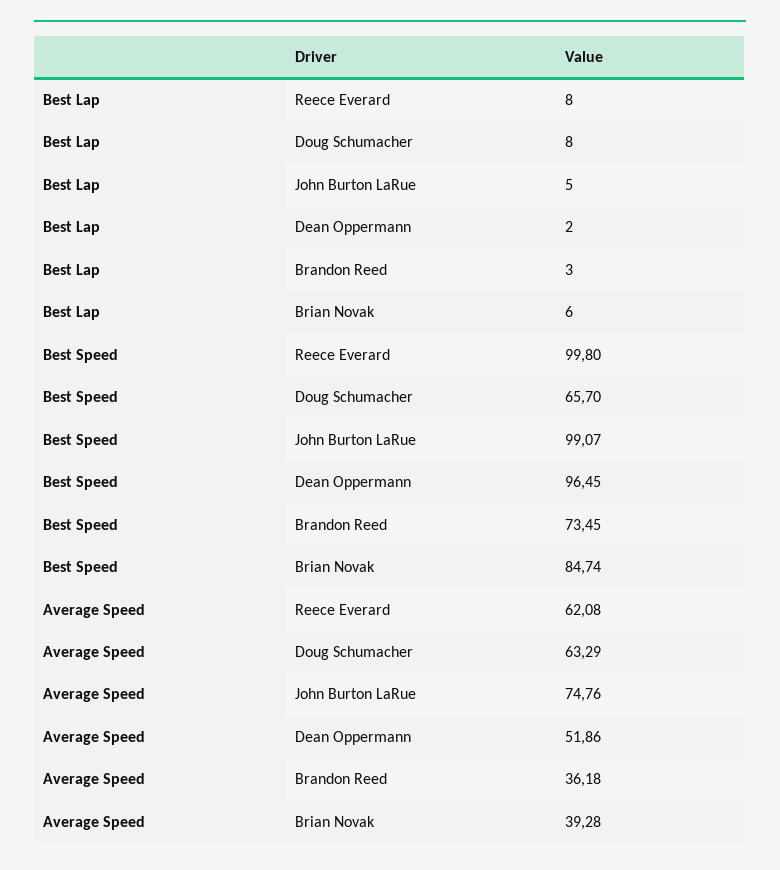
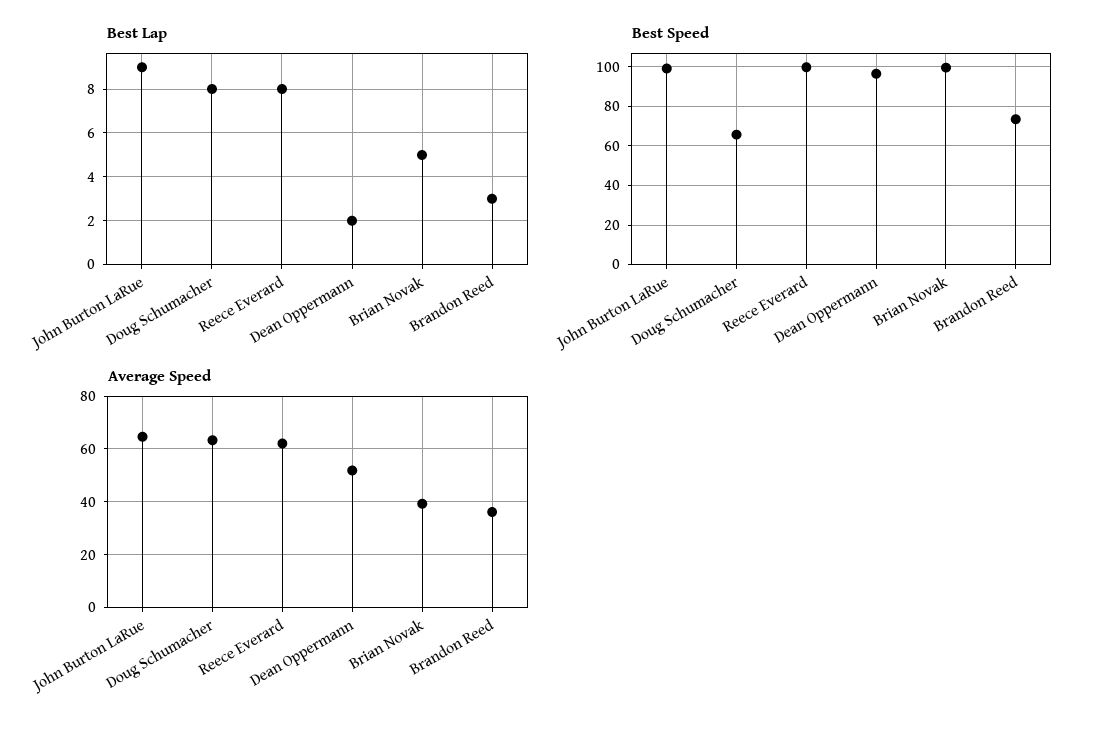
  {
    "Best Lap": {
      "Reece Everard": 8,
      "Doug Schumacher": 8,
-     "John Burton LaRue": 5,
+     "John Burton LaRue": 9,
      "Dean Oppermann": 2,
      "Brandon Reed": 3,
-     "Brian Novak": 6
+     "Brian Novak": 5
    },
    "Best Speed": {
      "Reece Everard": 99.8,
      "Doug Schumacher": 65.7,
      "John Burton LaRue": 99.07,
      "Dean Oppermann": 96.45,
      "Brandon Reed": 73.45,
-     "Brian Novak": 84.74
+     "Brian Novak": 100
    },
    "Average Speed": {
      "Reece Everard": 62.08,
      "Doug Schumacher": 63.29,
-     "John Burton LaRue": 74.76,
+     "John Burton LaRue": 65,
      "Dean Oppermann": 51.86,
      "Brandon Reed": 36.18,
      "Brian Novak": 39.28
    }
  }

